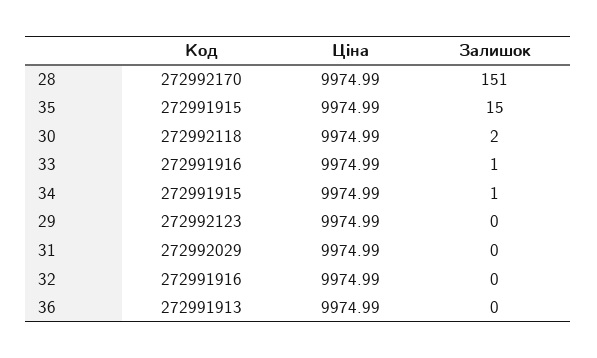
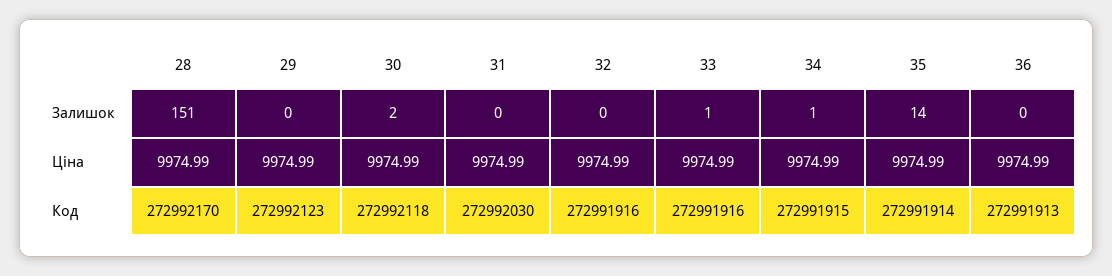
  {
    "Код": {
      "28": 272992170,
-     "35": 272991915,
+     "35": 272991914,
      "30": 272992118,
      "33": 272991916,
      "34": 272991915,
      "29": 272992123,
-     "31": 272992029,
+     "31": 272992030,
      "32": 272991916,
      "36": 272991913
    },
    "Ціна": {
      "28": 9974.99,
      "35": 9974.99,
      "30": 9974.99,
      "33": 9974.99,
      "34": 9974.99,
      "29": 9974.99,
      "31": 9974.99,
      "32": 9974.99,
      "36": 9974.99
    },
    "Залишок": {
      "28": 151,
-     "35": 15,
+     "35": 14,
      "30": 2,
      "33": 1,
      "34": 1,
      "29": 0,
      "31": 0,
      "32": 0,
      "36": 0
    }
  }

